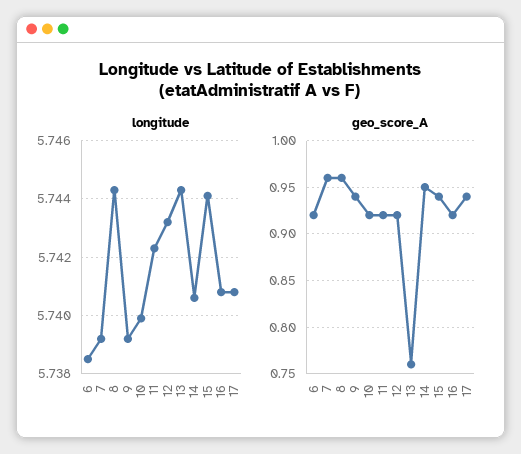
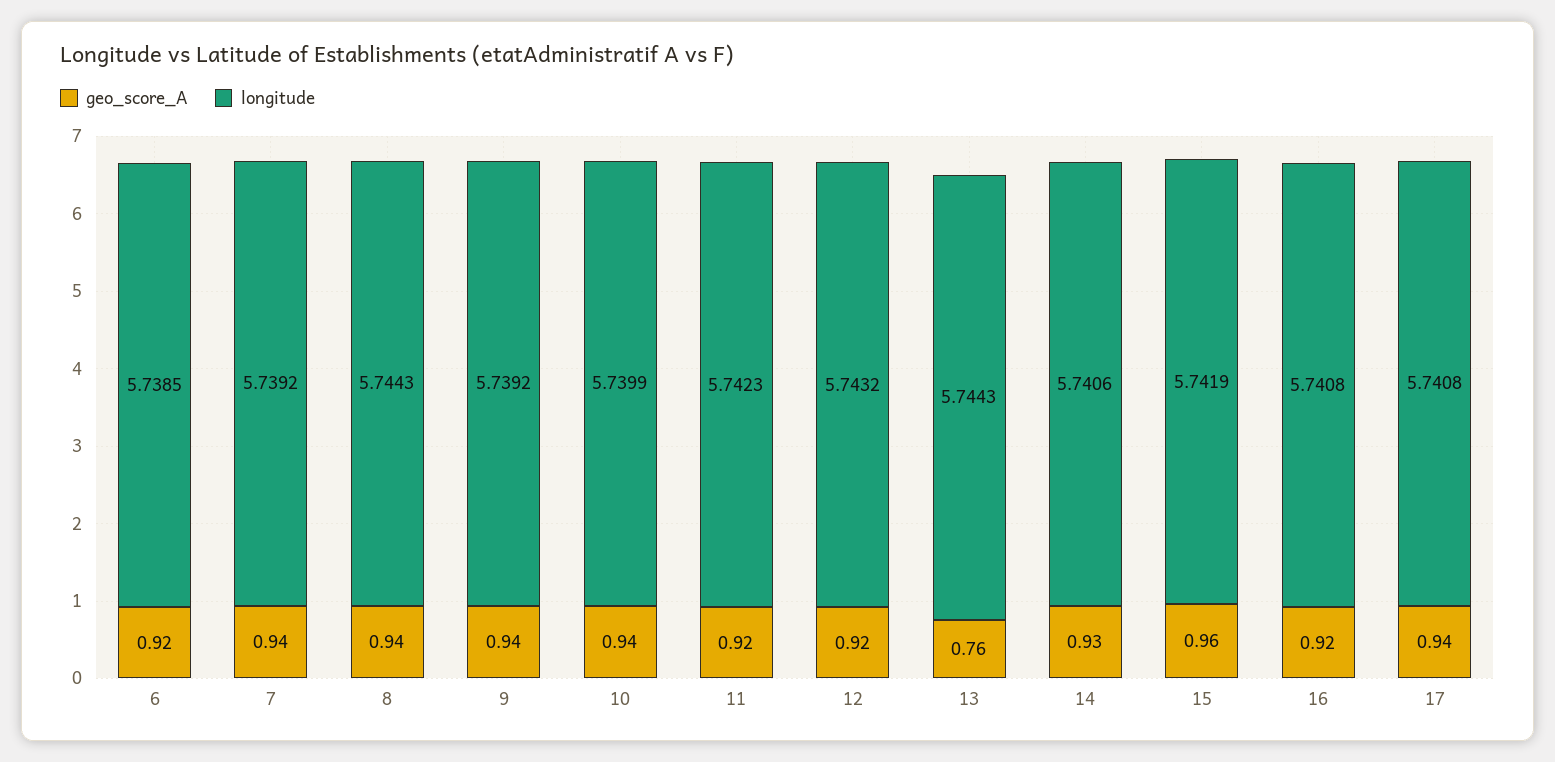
  {
    "longitude": {
      "6": 5.7385,
      "7": 5.7392,
      "8": 5.7443,
      "9": 5.7392,
      "10": 5.7399,
      "11": 5.7423,
      "12": 5.7432,
      "13": 5.7443,
      "14": 5.7406,
-     "15": 5.744,
+     "15": 5.7419,
      "16": 5.7408,
      "17": 5.7408
    },
    "geo_score_A": {
      "6": 0.92,
-     "7": 0.96,
+     "7": 0.94,
-     "8": 0.96,
+     "8": 0.94,
      "9": 0.94,
-     "10": 0.92,
+     "10": 0.94,
      "11": 0.92,
      "12": 0.92,
      "13": 0.76,
-     "14": 0.95,
+     "14": 0.93,
-     "15": 0.94,
+     "15": 0.96,
      "16": 0.92,
      "17": 0.94
    }
  }

